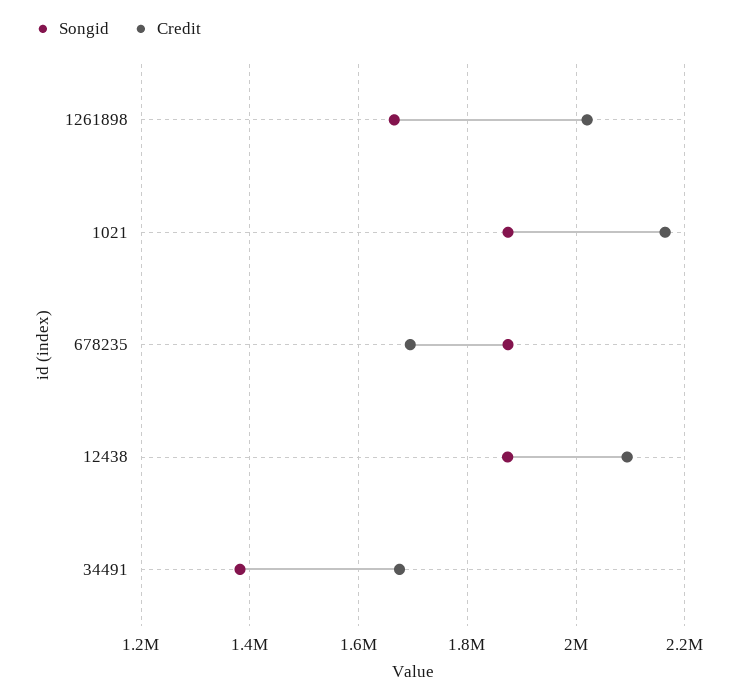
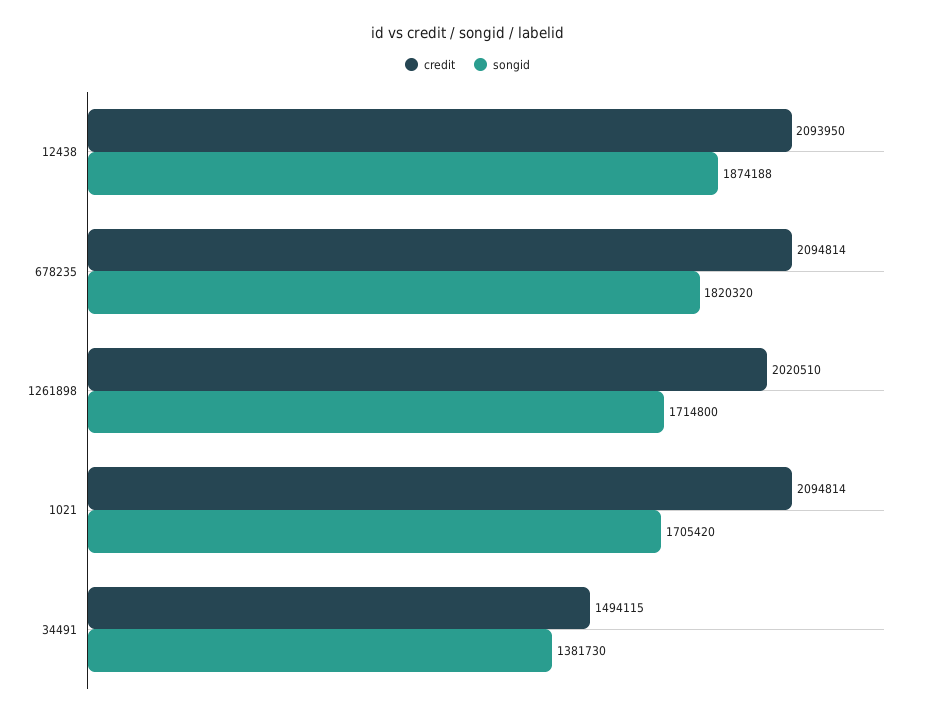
  {
    "Songid": {
-     "1261898": 1660000,
+     "1261898": 1714800,
-     "1021": 1880000,
+     "1021": 1705420,
-     "678235": 1880000,
+     "678235": 1820320,
      "12438": 1874188,
      "34491": 1381730
    },
    "Credit": {
      "1261898": 2020510,
-     "1021": 2160000,
+     "1021": 2094814,
-     "678235": 1700000,
+     "678235": 2094814,
      "12438": 2093950,
-     "34491": 1680000
+     "34491": 1494115
    }
  }

